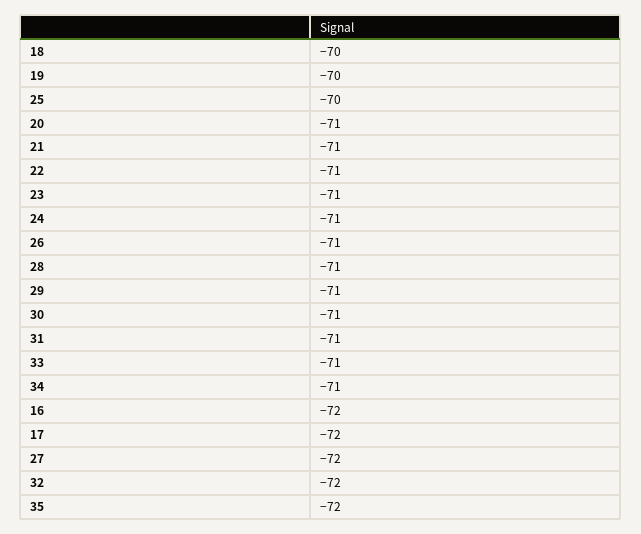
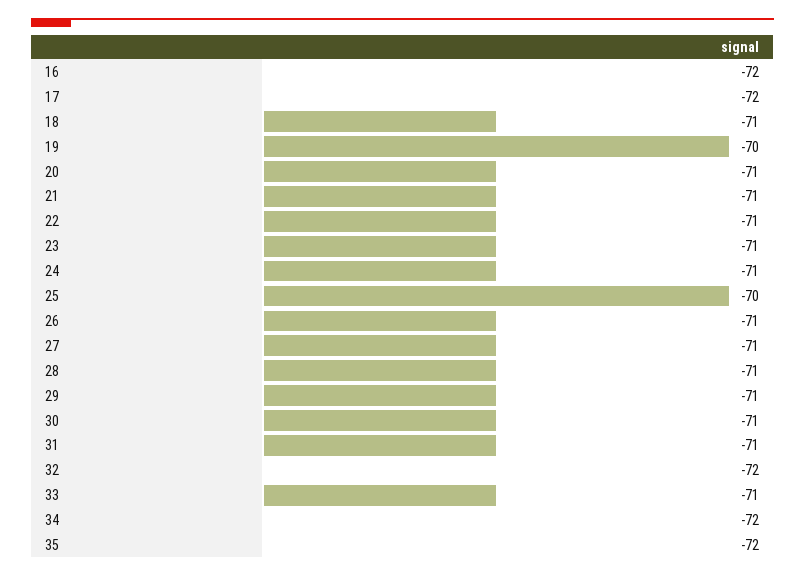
  {
-   "18": -70,
+   "18": -71,
    "19": -70,
    "25": -70,
    "20": -71,
    "21": -71,
    "22": -71,
    "23": -71,
    "24": -71,
    "26": -71,
    "28": -71,
    "29": -71,
    "30": -71,
    "31": -71,
    "33": -71,
-   "34": -71,
+   "34": -72,
    "16": -72,
    "17": -72,
-   "27": -72,
+   "27": -71,
    "32": -72,
    "35": -72
  }

